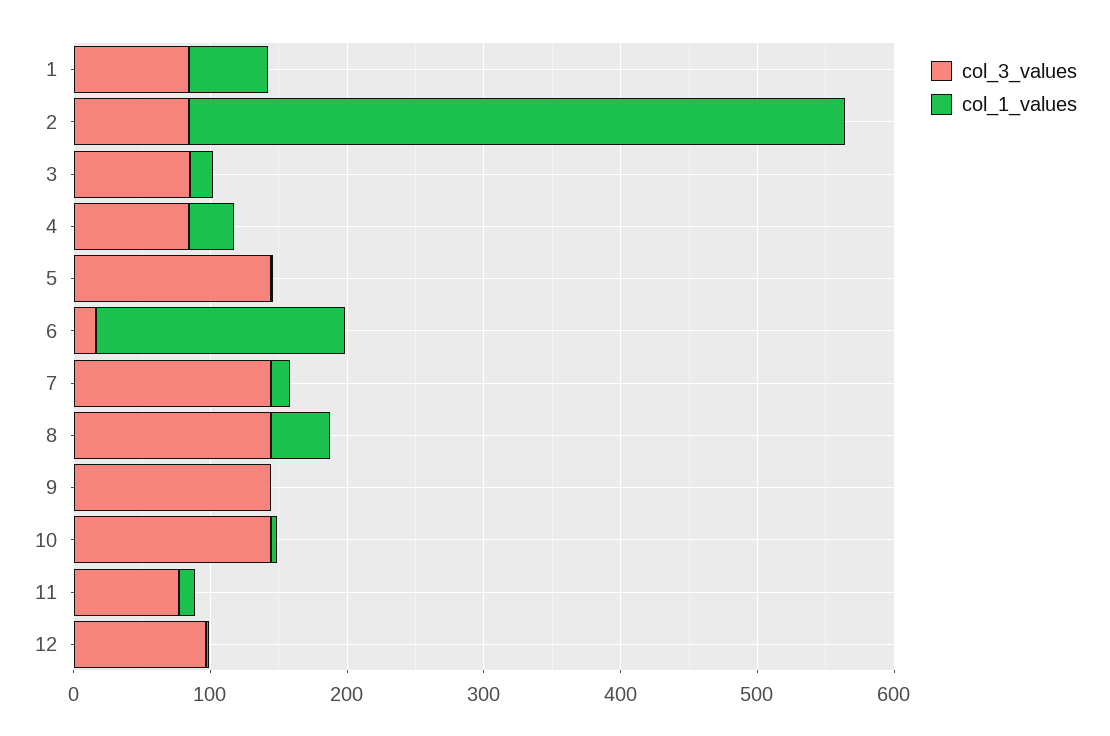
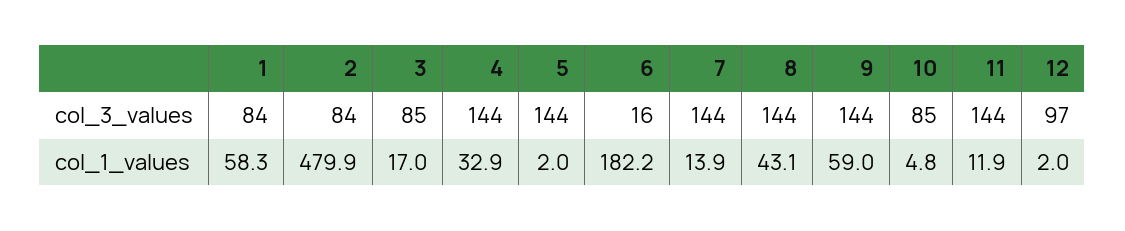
  {
    "col_3_values": {
      "1": 84,
      "2": 84,
      "3": 85,
-     "4": 80,
+     "4": 144,
      "5": 144,
      "6": 16,
      "7": 144,
      "8": 144,
      "9": 144,
-     "10": 140,
+     "10": 85,
-     "11": 80,
+     "11": 144,
      "12": 97
    },
    "col_1_values": {
      "1": 58.3,
      "2": 479.9,
      "3": 17,
      "4": 32.9,
      "5": 2,
      "6": 182.2,
      "7": 13.9,
      "8": 43.1,
-     "9": 0,
+     "9": 59,
      "10": 4.8,
      "11": 11.9,
      "12": 2
    }
  }

